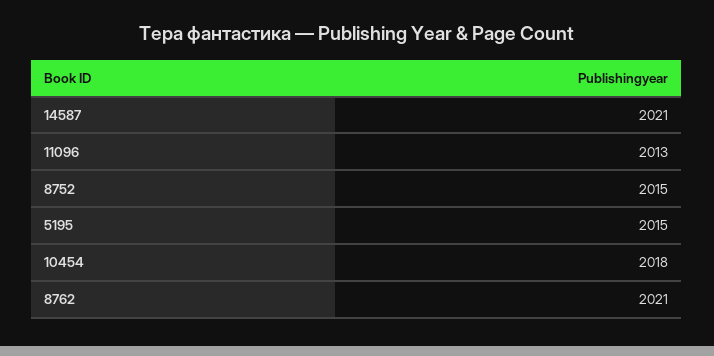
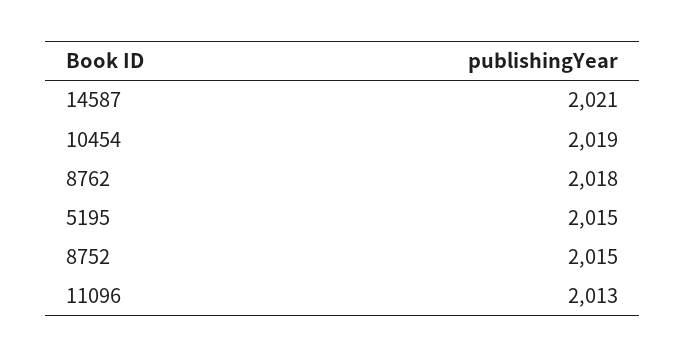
  {
    "14587": 2021,
    "11096": 2013,
    "8752": 2015,
    "5195": 2015,
-   "10454": 2018,
+   "10454": 2019,
-   "8762": 2021
+   "8762": 2018
  }

